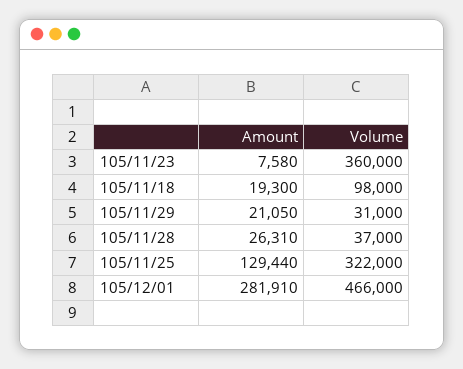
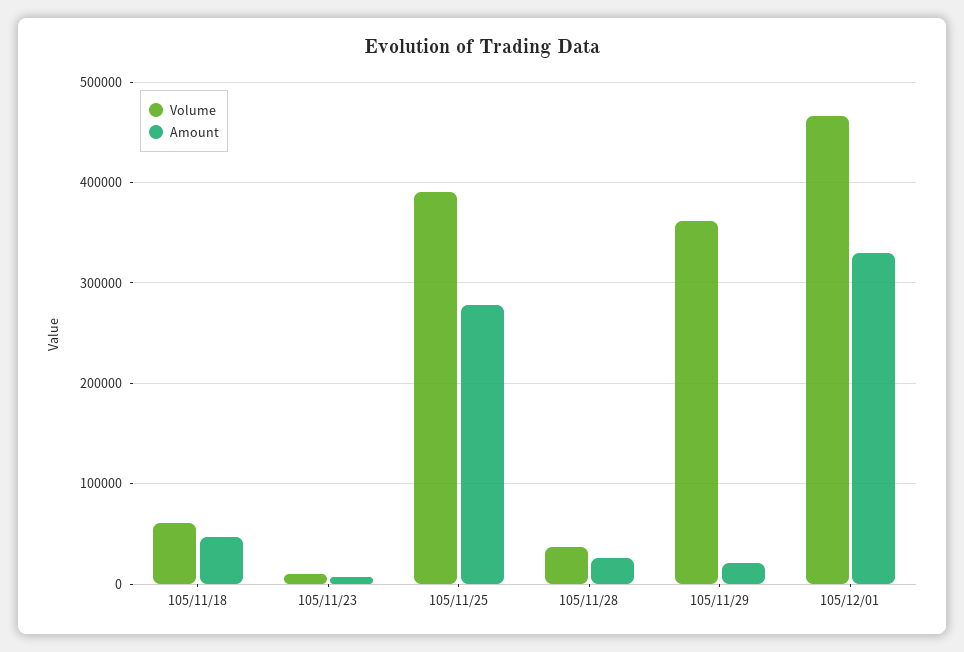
  {
    "Amount": {
      "105/11/23": 7580,
-     "105/11/18": 19300,
+     "105/11/18": 50000,
      "105/11/29": 21050,
      "105/11/28": 26310,
-     "105/11/25": 129440,
+     "105/11/25": 280000,
-     "105/12/01": 281910
+     "105/12/01": 330000
    },
    "Volume": {
-     "105/11/23": 360000,
+     "105/11/23": 10000,
-     "105/11/18": 98000,
+     "105/11/18": 60000,
-     "105/11/29": 31000,
+     "105/11/29": 360000,
      "105/11/28": 37000,
-     "105/11/25": 322000,
+     "105/11/25": 390000,
      "105/12/01": 466000
    }
  }

